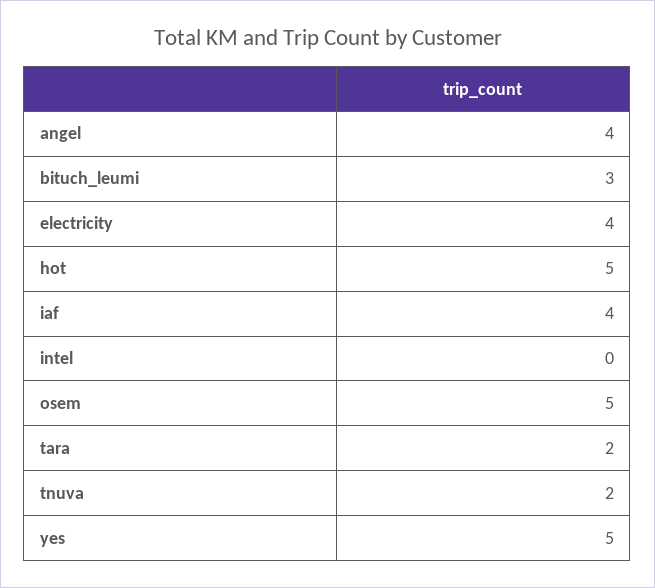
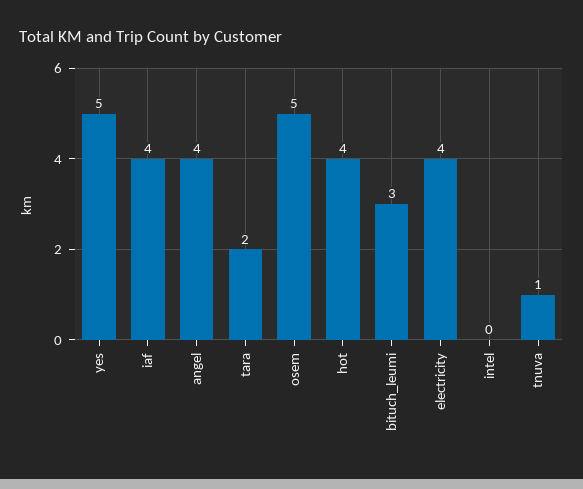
  {
    "angel": 4,
    "bituch_leumi": 3,
    "electricity": 4,
-   "hot": 5,
+   "hot": 4,
    "iaf": 4,
    "intel": 0,
    "osem": 5,
    "tara": 2,
-   "tnuva": 2,
+   "tnuva": 1,
    "yes": 5
  }

